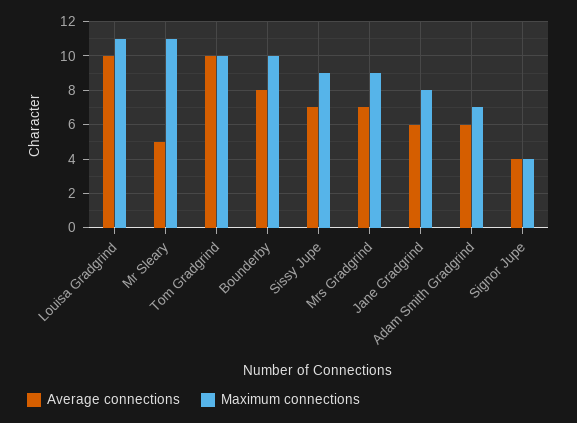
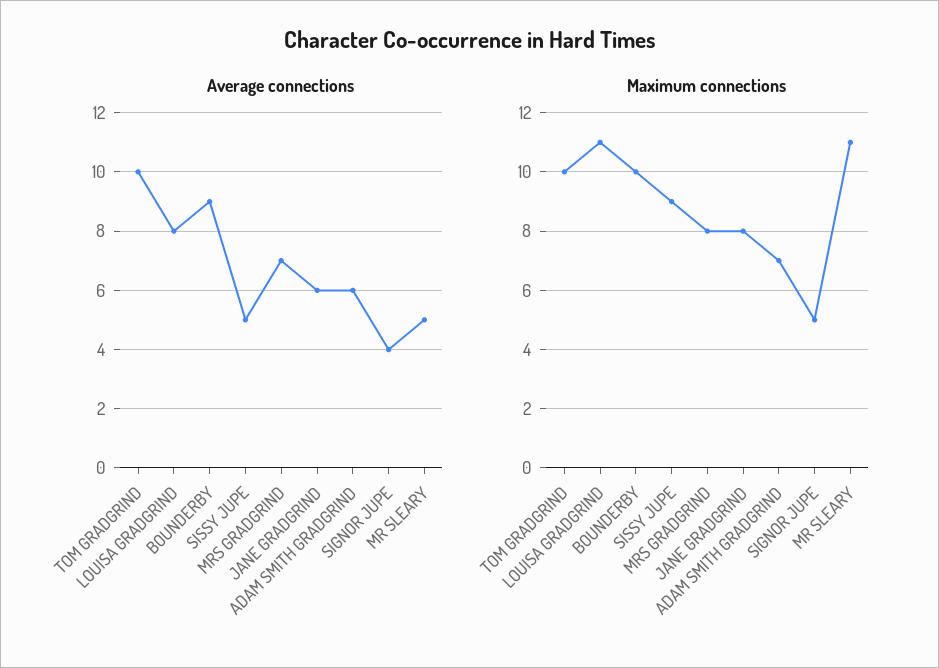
  {
    "Average connections": {
-     "Louisa Gradgrind": 10,
+     "Louisa Gradgrind": 8,
      "Mr Sleary": 5,
      "Tom Gradgrind": 10,
-     "Bounderby": 8,
+     "Bounderby": 9,
-     "Sissy Jupe": 7,
+     "Sissy Jupe": 5,
      "Mrs Gradgrind": 7,
      "Jane Gradgrind": 6,
      "Adam Smith Gradgrind": 6,
      "Signor Jupe": 4
    },
    "Maximum connections": {
      "Louisa Gradgrind": 11,
      "Mr Sleary": 11,
      "Tom Gradgrind": 10,
      "Bounderby": 10,
      "Sissy Jupe": 9,
-     "Mrs Gradgrind": 9,
+     "Mrs Gradgrind": 8,
      "Jane Gradgrind": 8,
      "Adam Smith Gradgrind": 7,
-     "Signor Jupe": 4
+     "Signor Jupe": 5
    }
  }

